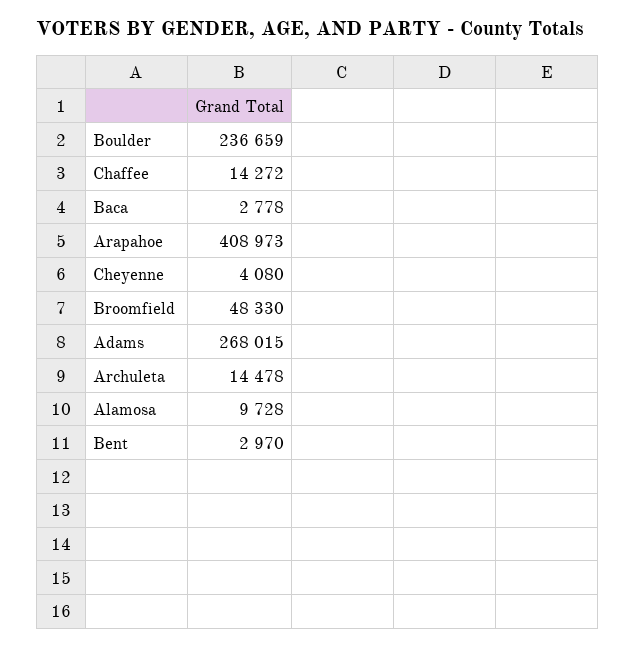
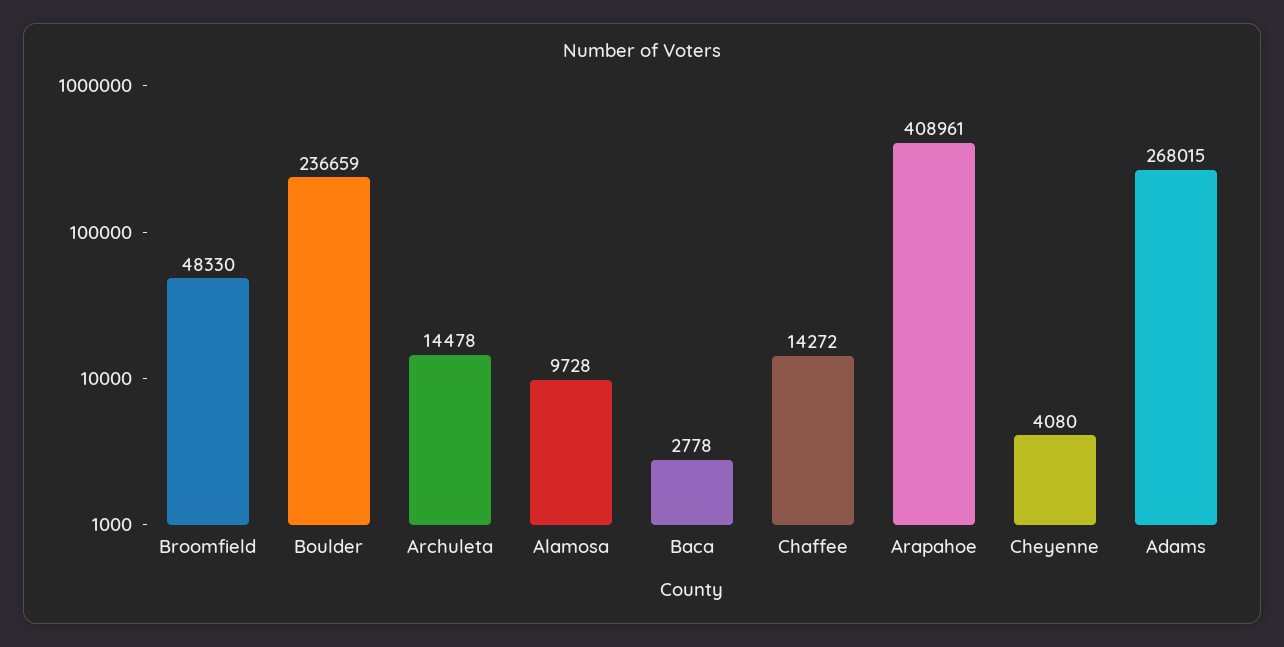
  {
    "Boulder": 236659,
    "Chaffee": 14272,
    "Baca": 2778,
-   "Arapahoe": 408973,
+   "Arapahoe": 408961,
    "Cheyenne": 4080,
    "Broomfield": 48330,
    "Adams": 268015,
    "Archuleta": 14478,
-   "Alamosa": 9728,
+   "Alamosa": 9728
-   "Bent": 2970
  }

